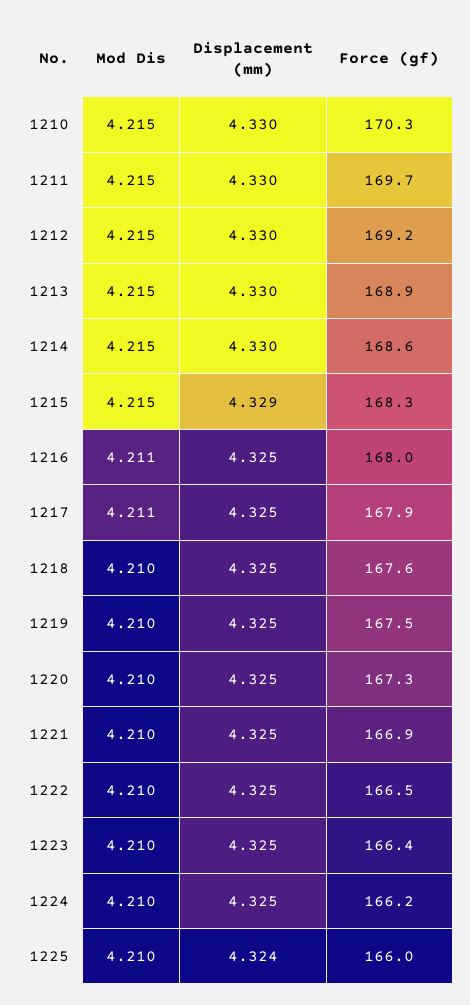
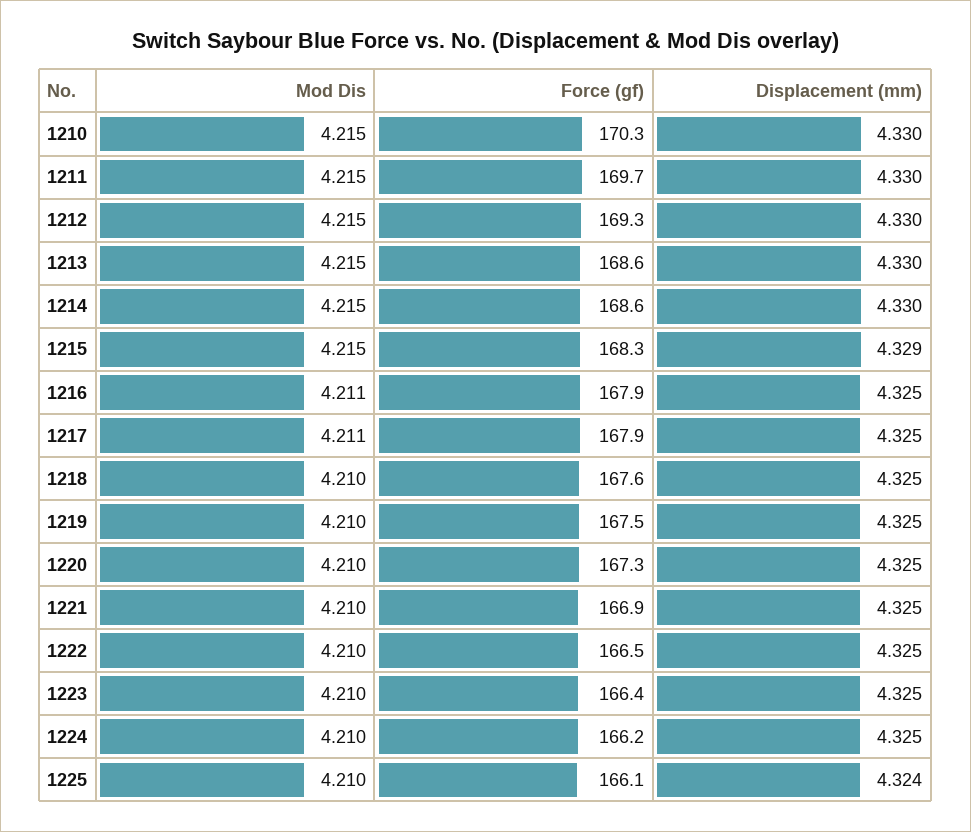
  {
    "Mod Dis": {
      "1210": 4.215,
      "1211": 4.215,
      "1212": 4.215,
      "1213": 4.215,
      "1214": 4.215,
      "1215": 4.215,
      "1216": 4.211,
      "1217": 4.211,
      "1218": 4.21,
      "1219": 4.21,
      "1220": 4.21,
      "1221": 4.21,
      "1222": 4.21,
      "1223": 4.21,
      "1224": 4.21,
      "1225": 4.21
    },
    "Displacement (mm)": {
      "1210": 4.33,
      "1211": 4.33,
      "1212": 4.33,
      "1213": 4.33,
      "1214": 4.33,
      "1215": 4.329,
      "1216": 4.325,
      "1217": 4.325,
      "1218": 4.325,
      "1219": 4.325,
      "1220": 4.325,
      "1221": 4.325,
      "1222": 4.325,
      "1223": 4.325,
      "1224": 4.325,
      "1225": 4.324
    },
    "Force (gf)": {
      "1210": 170.3,
      "1211": 169.7,
-     "1212": 169.2,
+     "1212": 169.3,
-     "1213": 168.9,
+     "1213": 168.6,
      "1214": 168.6,
      "1215": 168.3,
-     "1216": 168,
+     "1216": 167.9,
      "1217": 167.9,
      "1218": 167.6,
      "1219": 167.5,
      "1220": 167.3,
      "1221": 166.9,
      "1222": 166.5,
      "1223": 166.4,
      "1224": 166.2,
-     "1225": 166
+     "1225": 166.1
    }
  }

